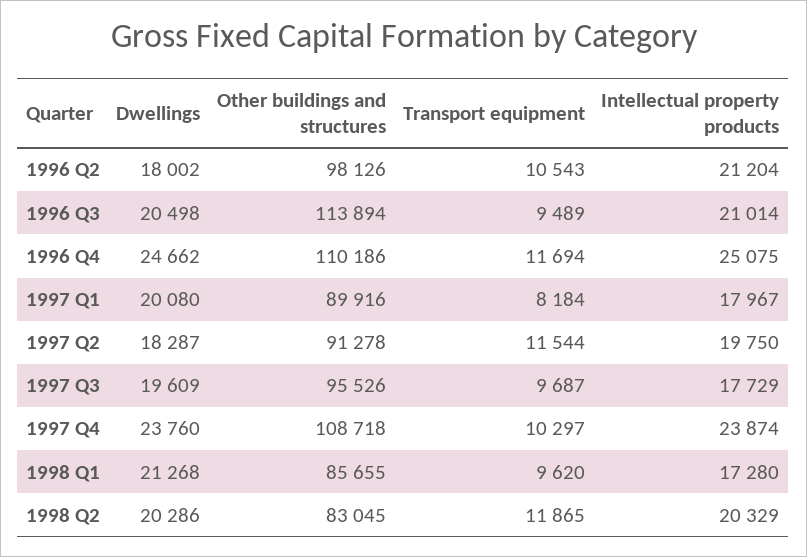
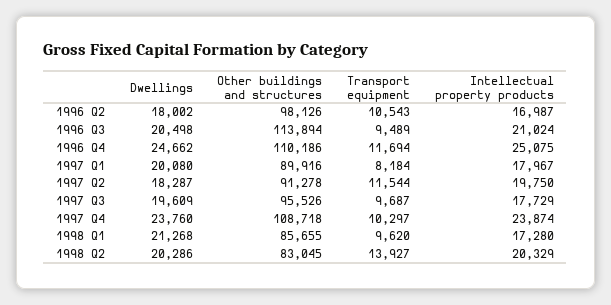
  {
    "Dwellings": {
      "1996 Q2": 18002,
      "1996 Q3": 20498,
      "1996 Q4": 24662,
      "1997 Q1": 20080,
      "1997 Q2": 18287,
      "1997 Q3": 19609,
      "1997 Q4": 23760,
      "1998 Q1": 21268,
      "1998 Q2": 20286
    },
    "Other buildings and structures": {
      "1996 Q2": 98126,
      "1996 Q3": 113894,
      "1996 Q4": 110186,
      "1997 Q1": 89916,
      "1997 Q2": 91278,
      "1997 Q3": 95526,
      "1997 Q4": 108718,
      "1998 Q1": 85655,
      "1998 Q2": 83045
    },
    "Transport equipment": {
      "1996 Q2": 10543,
      "1996 Q3": 9489,
      "1996 Q4": 11694,
      "1997 Q1": 8184,
      "1997 Q2": 11544,
      "1997 Q3": 9687,
      "1997 Q4": 10297,
      "1998 Q1": 9620,
-     "1998 Q2": 11865
+     "1998 Q2": 13927
    },
    "Intellectual property products": {
-     "1996 Q2": 21204,
+     "1996 Q2": 16987,
-     "1996 Q3": 21014,
+     "1996 Q3": 21024,
      "1996 Q4": 25075,
      "1997 Q1": 17967,
      "1997 Q2": 19750,
      "1997 Q3": 17729,
      "1997 Q4": 23874,
      "1998 Q1": 17280,
      "1998 Q2": 20329
    }
  }

